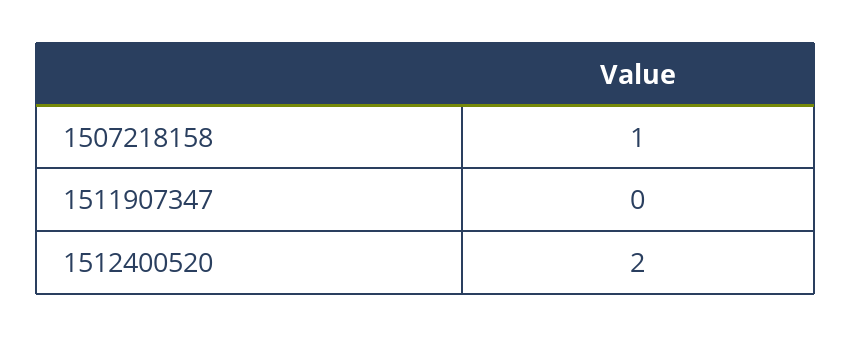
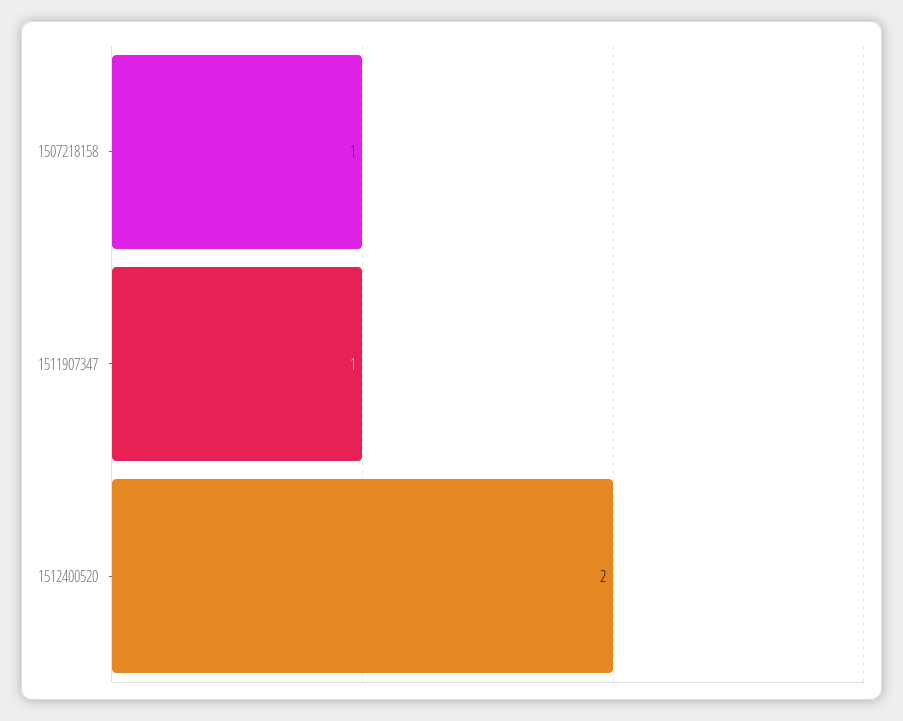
  {
    "1507218158": 1,
-   "1511907347": 0,
+   "1511907347": 1,
    "1512400520": 2
  }

